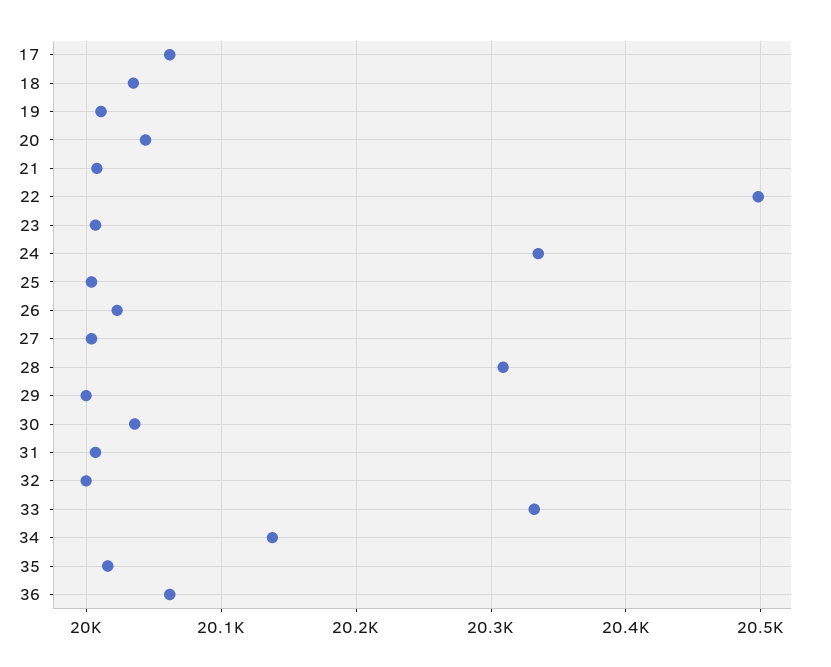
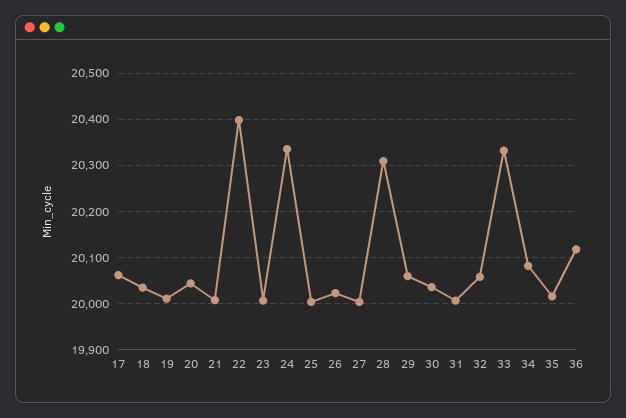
  {
    "17": 20060,
    "18": 20040,
    "19": 20010,
    "20": 20040,
    "21": 20010,
-   "22": 20500,
+   "22": 20400,
    "23": 20010,
    "24": 20340,
    "25": 20000,
    "26": 20020,
    "27": 20000,
    "28": 20310,
-   "29": 20000,
+   "29": 20060,
    "30": 20040,
    "31": 20010,
-   "32": 20000,
+   "32": 20060,
    "33": 20330,
-   "34": 20140,
+   "34": 20080,
    "35": 20020,
-   "36": 20060
+   "36": 20120
  }

